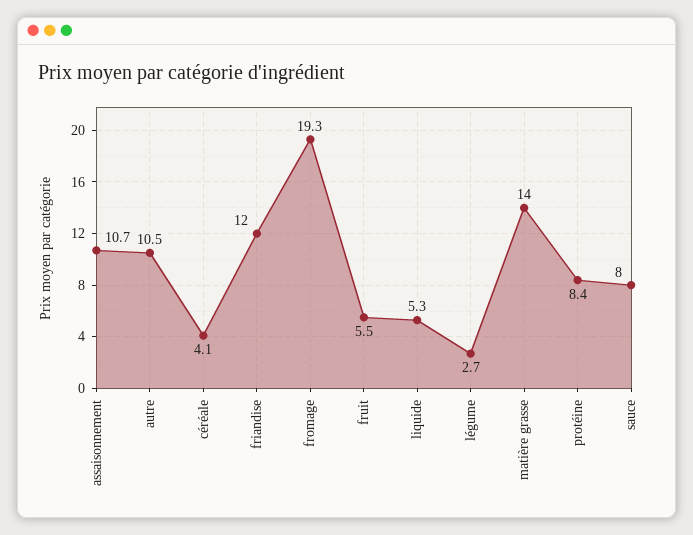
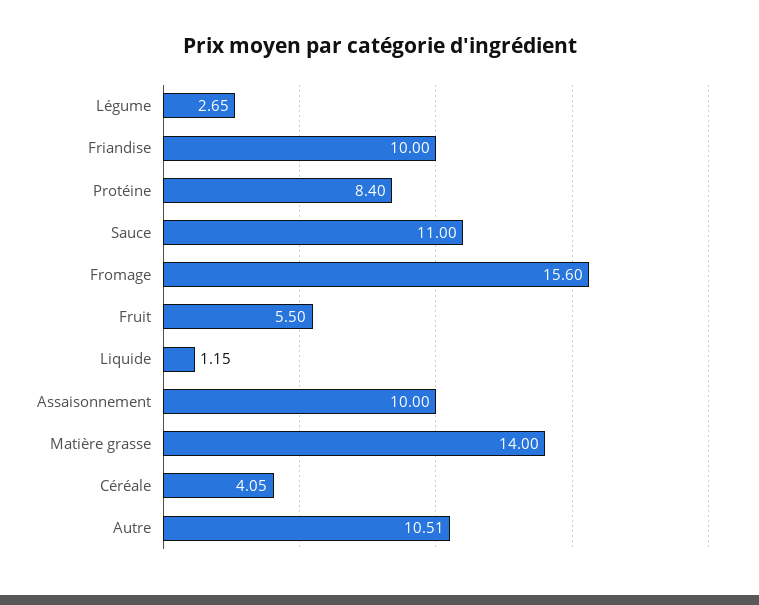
  {
-   "assaisonnement": 10.7,
+   "assaisonnement": 10,
    "autre": 10.51,
    "céréale": 4.05,
-   "friandise": 12,
+   "friandise": 10,
-   "fromage": 19.3,
+   "fromage": 15.6,
    "fruit": 5.5,
-   "liquide": 5.3,
+   "liquide": 1.15,
    "légume": 2.65,
    "matière grasse": 14,
    "protéine": 8.4,
-   "sauce": 8
+   "sauce": 11
  }

